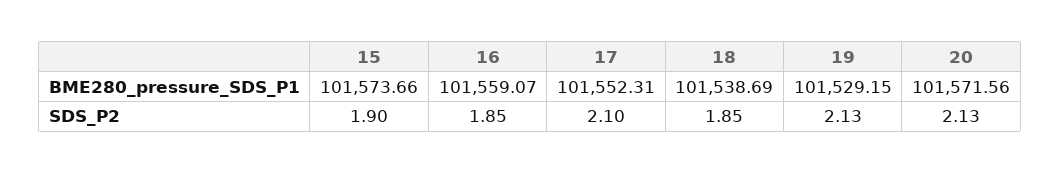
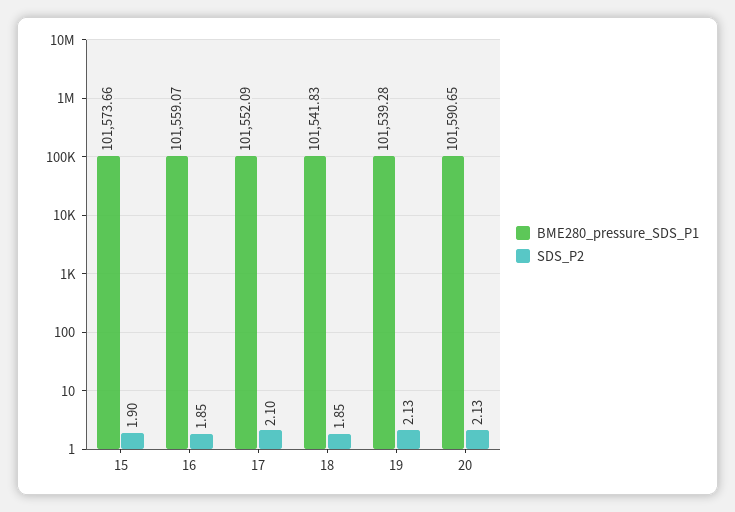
  {
    "BME280_pressure_SDS_P1": {
      "15": 101573.66,
      "16": 101559.07,
-     "17": 101552.31,
+     "17": 101552.09,
-     "18": 101538.69,
+     "18": 101541.83,
-     "19": 101529.15,
+     "19": 101539.28,
-     "20": 101571.56
+     "20": 101590.65
    },
    "SDS_P2": {
      "15": 1.9,
      "16": 1.85,
      "17": 2.1,
      "18": 1.85,
      "19": 2.13,
      "20": 2.13
    }
  }

